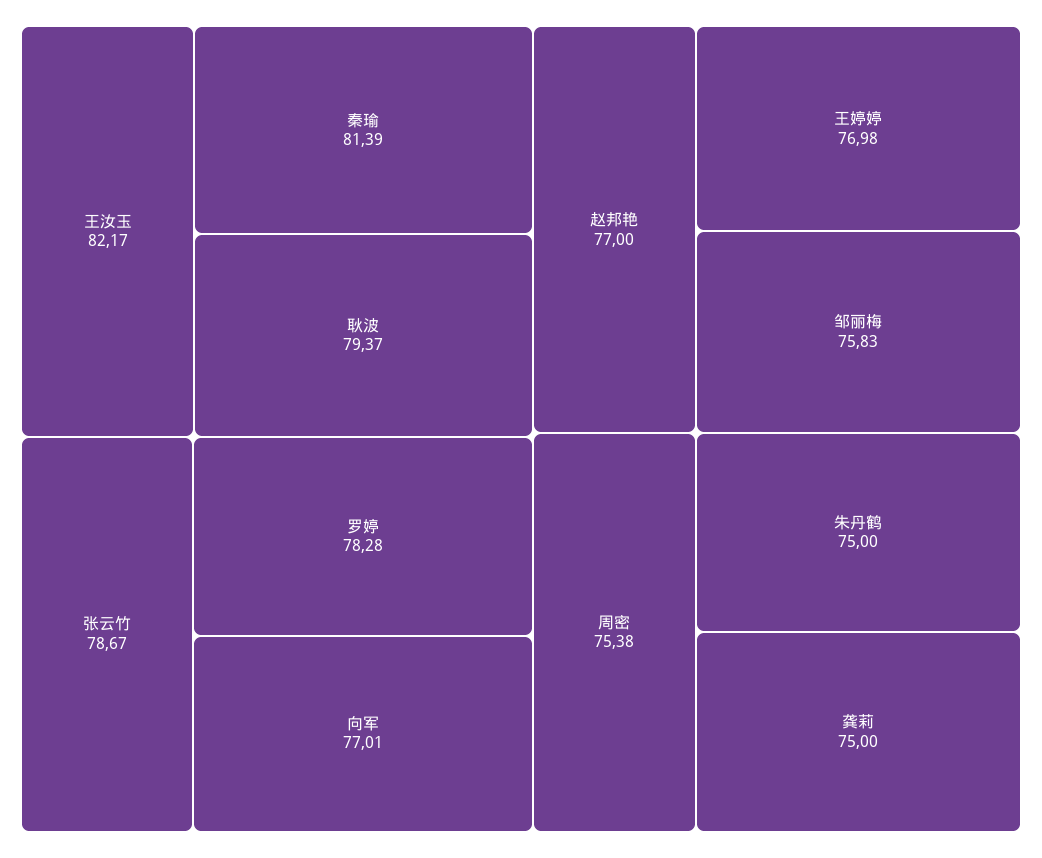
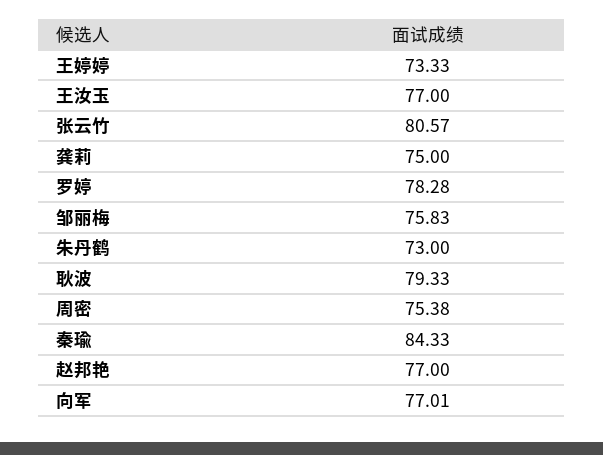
  {
-   "王汝玉": 82.17,
+   "王汝玉": 77,
-   "秦瑜": 81.39,
+   "秦瑜": 84.33,
-   "耿波": 79.37,
+   "耿波": 79.33,
-   "张云竹": 78.67,
+   "张云竹": 80.57,
    "罗婷": 78.28,
    "向军": 77.01,
    "赵邦艳": 77,
-   "王婷婷": 76.98,
+   "王婷婷": 73.33,
    "邹丽梅": 75.83,
    "周密": 75.38,
-   "朱丹鹤": 75,
+   "朱丹鹤": 73,
    "龚莉": 75
  }

